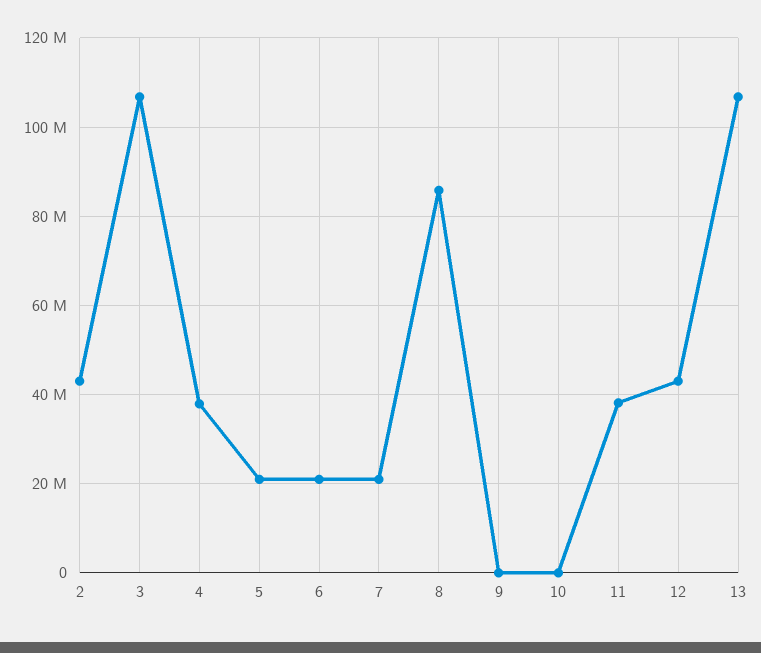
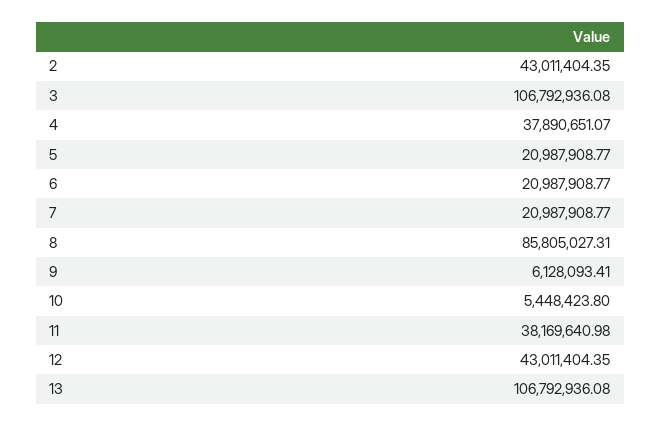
  {
    "2": 43011404.35,
    "3": 106792936.08,
    "4": 37890651.07,
    "5": 20987908.77,
    "6": 20987908.77,
    "7": 20987908.77,
    "8": 85805027.31,
-   "9": 0,
+   "9": 6128093.41,
-   "10": 0,
+   "10": 5448423.8,
    "11": 38169640.98,
    "12": 43011404.35,
    "13": 106792936.08
  }

